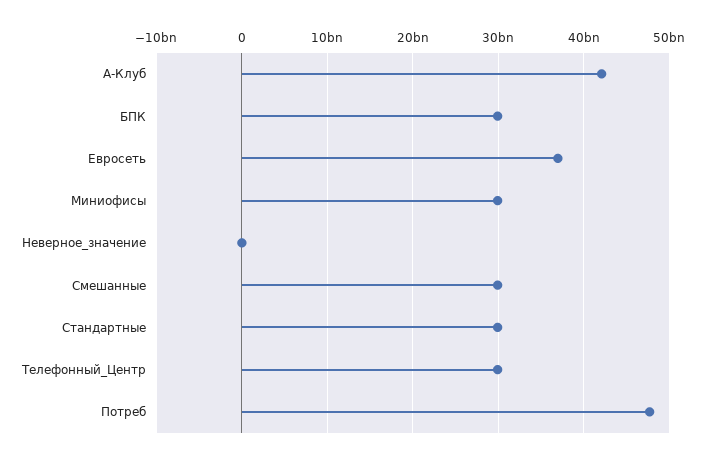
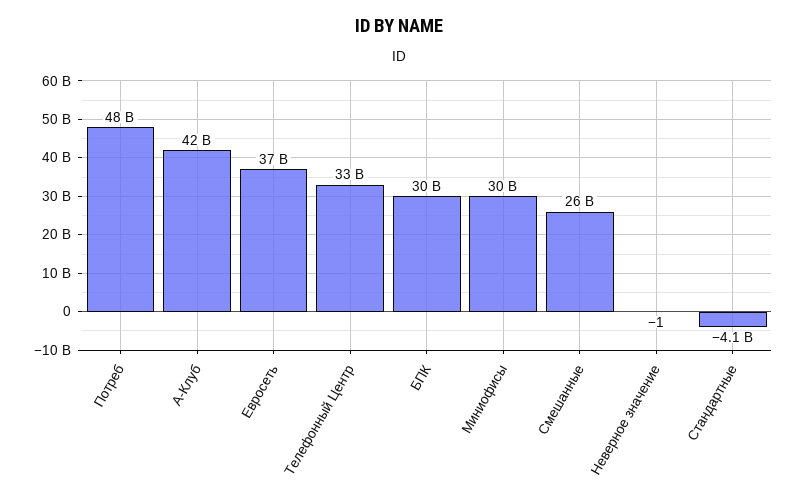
  {
    "А-Клуб": 42000000000,
    "БПК": 30000000000,
    "Евросеть": 37000000000,
    "Миниофисы": 30000000000,
    "Неверное_значение": -1,
-   "Смешанные": 30000000000,
+   "Смешанные": 26000000000,
-   "Стандартные": 30000000000,
+   "Стандартные": -4100000000,
-   "Телефонный_Центр": 30000000000,
+   "Телефонный_Центр": 33000000000,
    "Потреб": 48000000000
  }

